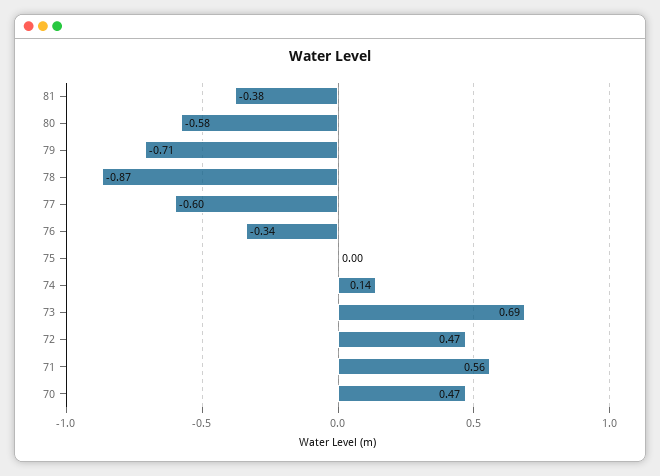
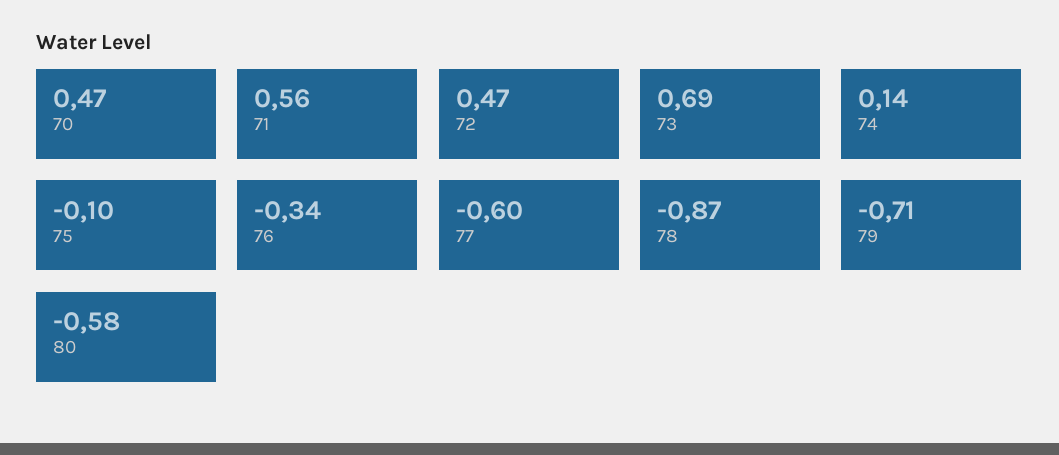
  {
-   "81": -0.38,
    "80": -0.58,
    "79": -0.71,
    "78": -0.87,
    "77": -0.6,
    "76": -0.34,
-   "75": 0,
+   "75": -0.1,
    "74": 0.14,
    "73": 0.69,
    "72": 0.47,
    "71": 0.56,
    "70": 0.47
  }

